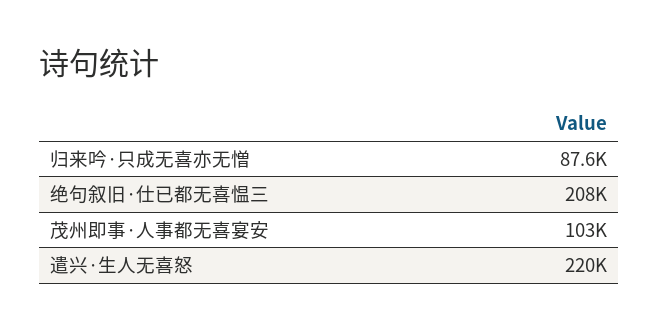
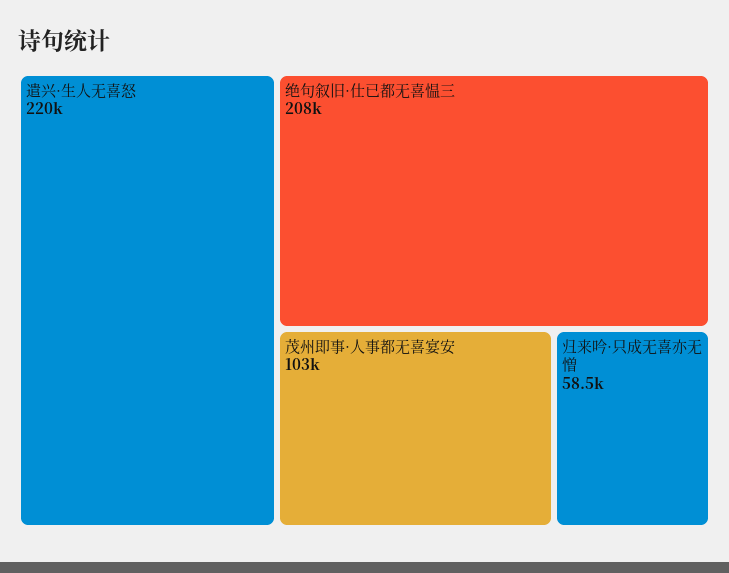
  {
-   "归来吟·只成无喜亦无憎": 87600,
+   "归来吟·只成无喜亦无憎": 58500,
    "绝句叙旧·仕已都无喜愠三": 208000,
    "茂州即事·人事都无喜宴安": 103000,
    "遣兴·生人无喜怒": 220000
  }

